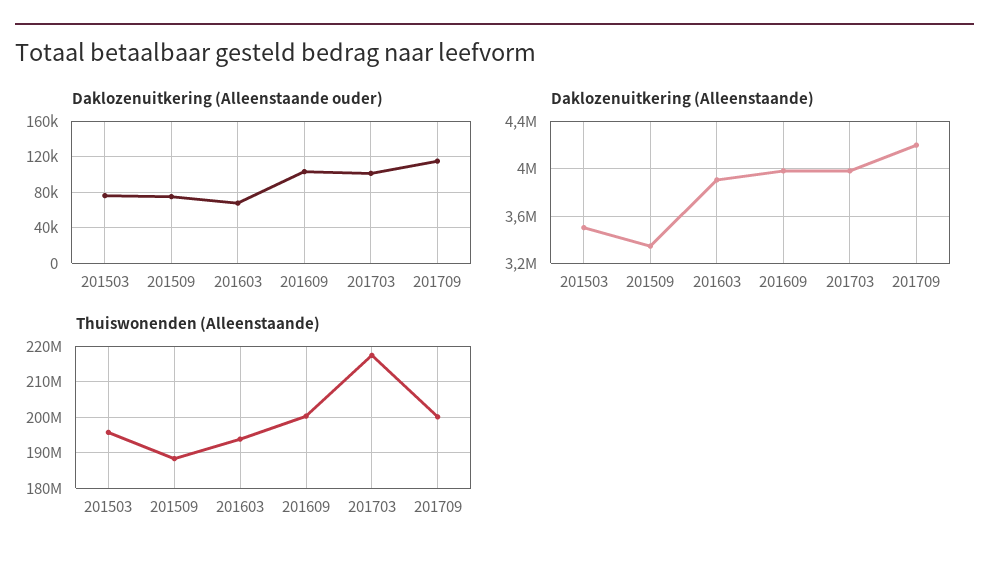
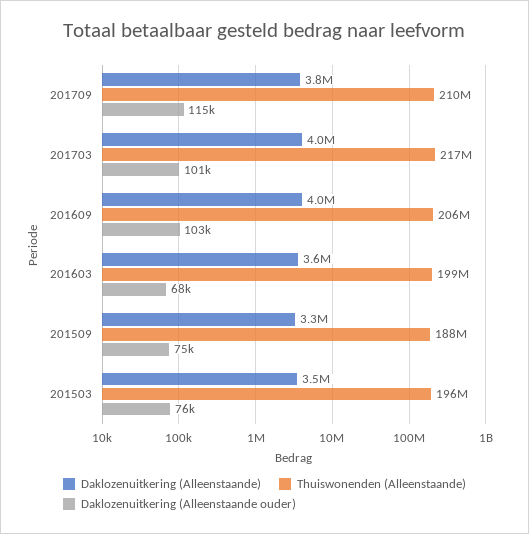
  {
    "Daklozenuitkering (Alleenstaande ouder)": {
      "201503": 76000,
      "201509": 75000,
      "201603": 68000,
      "201609": 103000,
      "201703": 101000,
      "201709": 115000
    },
    "Daklozenuitkering (Alleenstaande)": {
      "201503": 3500000,
      "201509": 3300000,
-     "201603": 3900000,
+     "201603": 3600000,
      "201609": 4000000,
      "201703": 4000000,
-     "201709": 4200000
+     "201709": 3800000
    },
    "Thuiswonenden (Alleenstaande)": {
      "201503": 196000000,
      "201509": 188000000,
-     "201603": 194000000,
+     "201603": 199000000,
-     "201609": 200000000,
+     "201609": 206000000,
      "201703": 217000000,
-     "201709": 200000000
+     "201709": 210000000
    }
  }

